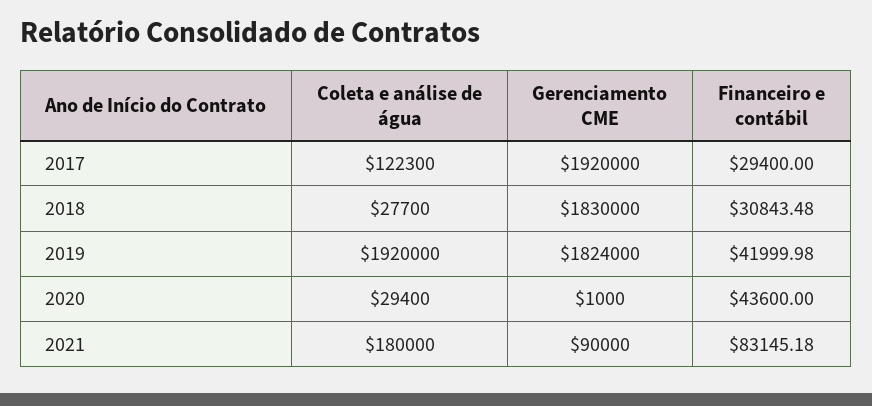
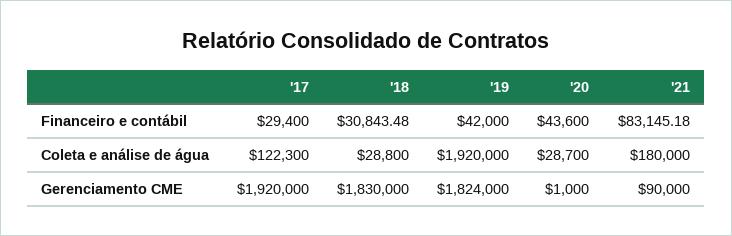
  {
    "Coleta e análise de água": {
      "2017": 122300,
-     "2018": 27700,
+     "2018": 28800,
      "2019": 1920000,
-     "2020": 29400,
+     "2020": 28700,
      "2021": 180000
    },
    "Gerenciamento CME": {
      "2017": 1920000,
      "2018": 1830000,
      "2019": 1824000,
      "2020": 1000,
      "2021": 90000
    },
    "Financeiro e contábil": {
      "2017": 29400,
      "2018": 30843.48,
-     "2019": 41999.98,
+     "2019": 42000,
      "2020": 43600,
      "2021": 83145.18
    }
  }

